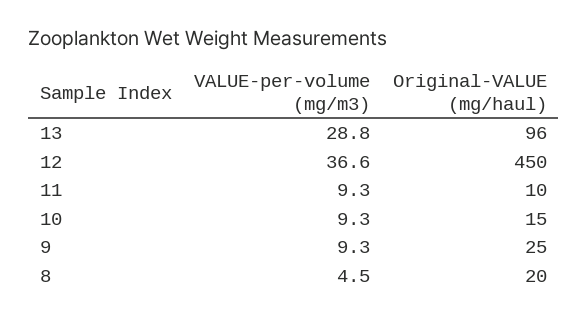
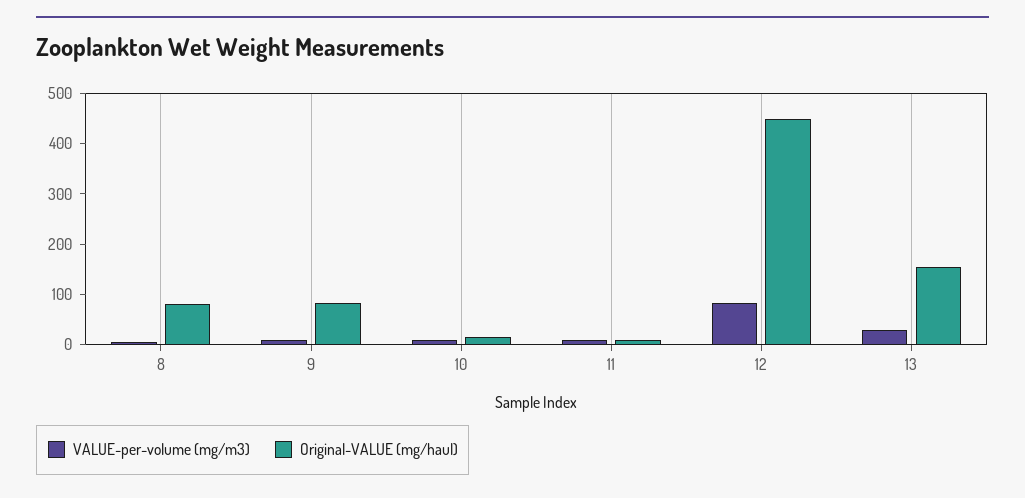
  {
    "VALUE-per-volume (mg/m3)": {
      "13": 28.8,
-     "12": 36.6,
+     "12": 80,
      "11": 9.3,
      "10": 9.3,
      "9": 9.3,
      "8": 4.5
    },
    "Original-VALUE (mg/haul)": {
-     "13": 96,
+     "13": 160,
      "12": 450,
      "11": 10,
      "10": 15,
-     "9": 25,
+     "9": 80,
-     "8": 20
+     "8": 80
    }
  }

